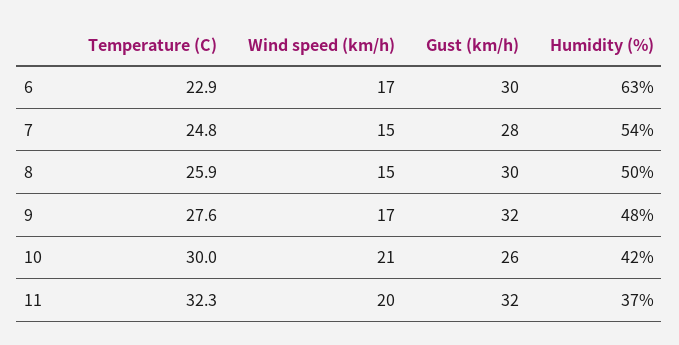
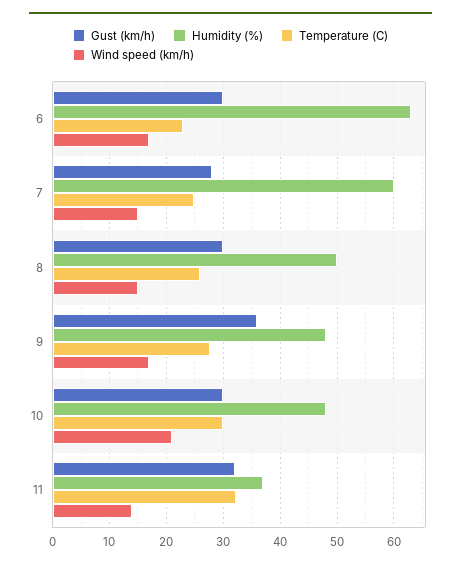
  {
    "Temperature (C)": {
      "6": 22.9,
      "7": 24.8,
      "8": 25.9,
      "9": 27.6,
      "10": 30,
      "11": 32.3
    },
    "Wind speed (km/h)": {
      "6": 17,
      "7": 15,
      "8": 15,
      "9": 17,
      "10": 21,
-     "11": 20
+     "11": 14
    },
    "Gust (km/h)": {
      "6": 30,
      "7": 28,
      "8": 30,
-     "9": 32,
+     "9": 36,
-     "10": 26,
+     "10": 30,
      "11": 32
    },
    "Humidity (%)": {
      "6": 63,
-     "7": 54,
+     "7": 60,
      "8": 50,
      "9": 48,
-     "10": 42,
+     "10": 48,
      "11": 37
    }
  }

